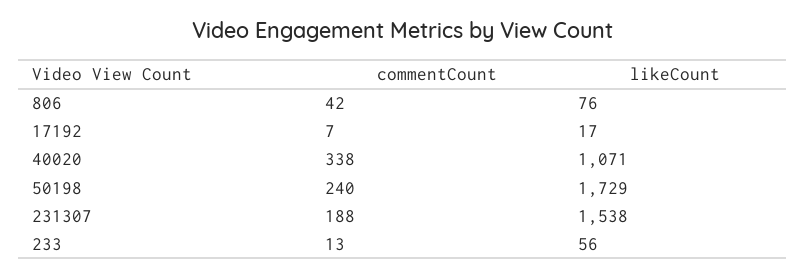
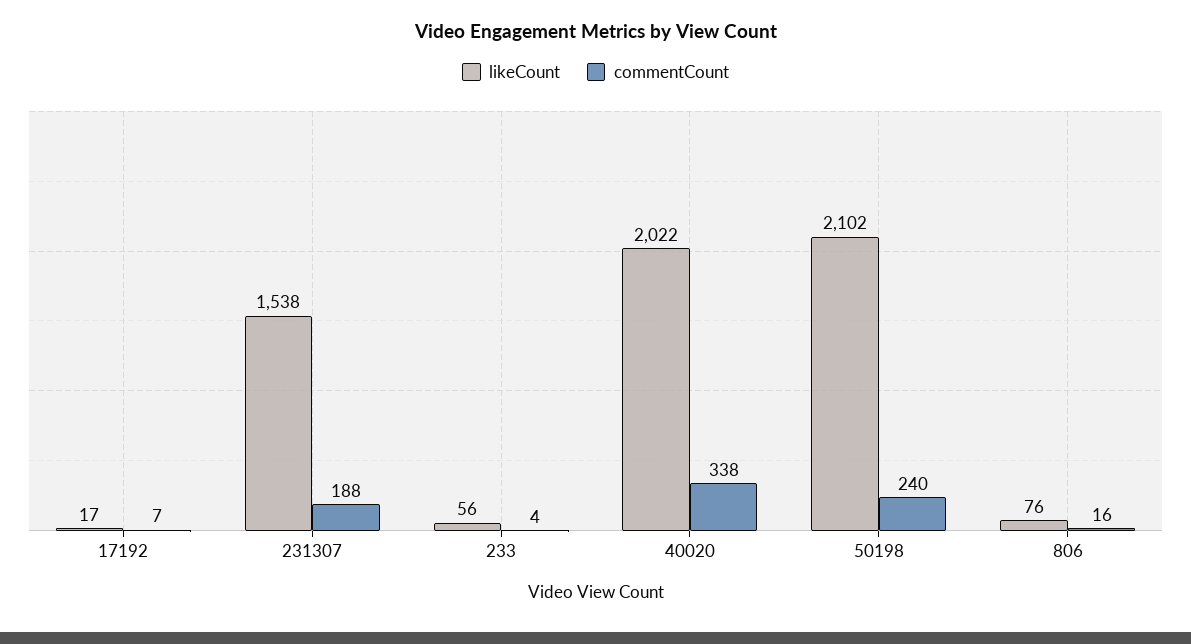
  {
    "commentCount": {
-     "806": 42,
+     "806": 16,
      "17192": 7,
      "40020": 338,
      "50198": 240,
      "231307": 188,
-     "233": 13
+     "233": 4
    },
    "likeCount": {
      "806": 76,
      "17192": 17,
-     "40020": 1071,
+     "40020": 2022,
-     "50198": 1729,
+     "50198": 2102,
      "231307": 1538,
      "233": 56
    }
  }

